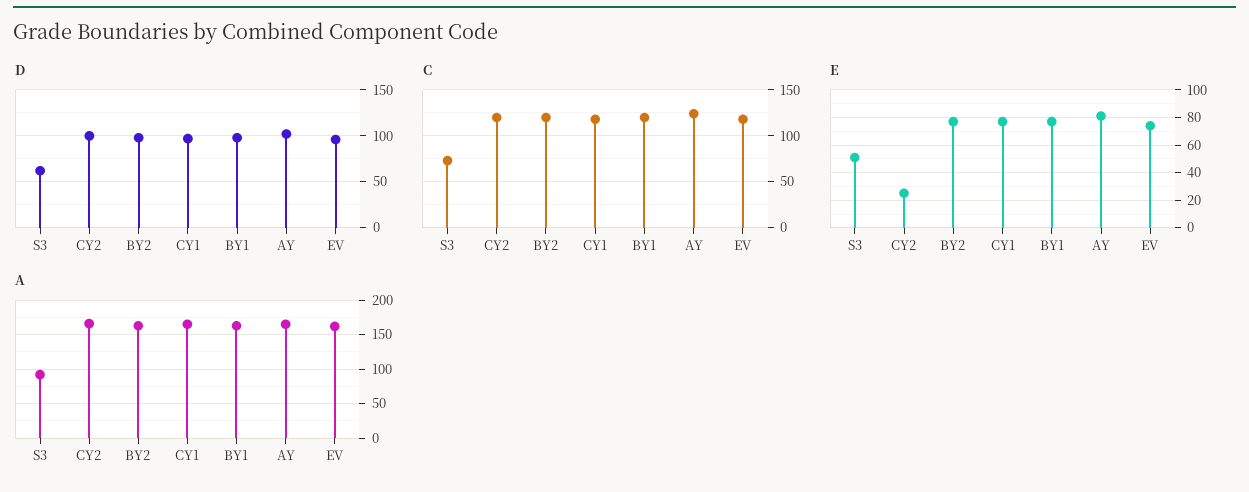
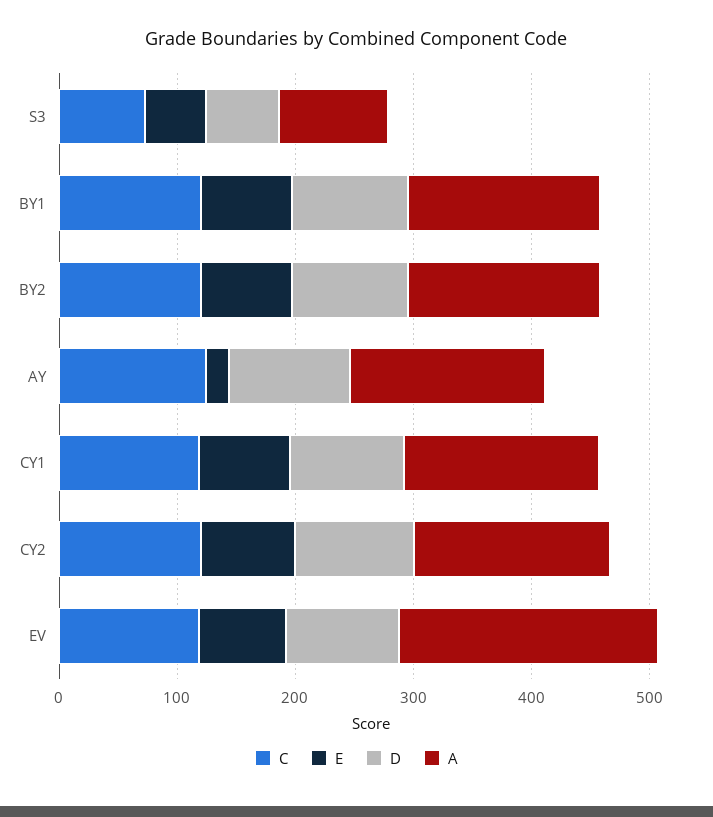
  {
    "D": {
      "S3": 60,
      "CY2": 100,
      "BY2": 100,
      "CY1": 100,
      "BY1": 100,
      "AY": 100,
      "EV": 100
    },
    "C": {
      "S3": 70,
      "CY2": 120,
      "BY2": 120,
      "CY1": 120,
      "BY1": 120,
      "AY": 120,
      "EV": 120
    },
    "E": {
      "S3": 50,
-     "CY2": 25,
+     "CY2": 80,
      "BY2": 75,
      "CY1": 75,
      "BY1": 75,
-     "AY": 80,
+     "AY": 20,
      "EV": 75
    },
    "A": {
      "S3": 90,
      "CY2": 170,
      "BY2": 160,
      "CY1": 170,
      "BY1": 160,
      "AY": 170,
-     "EV": 160
+     "EV": 220
    }
  }

